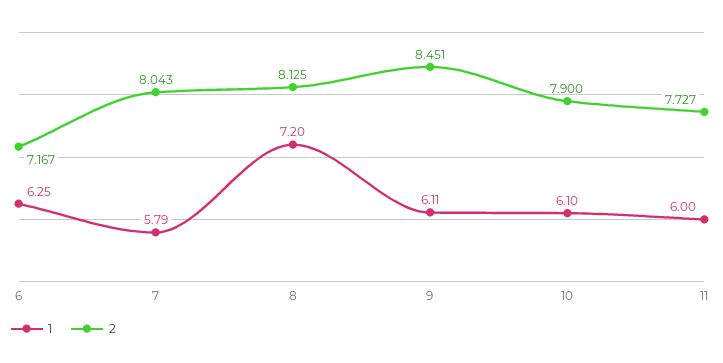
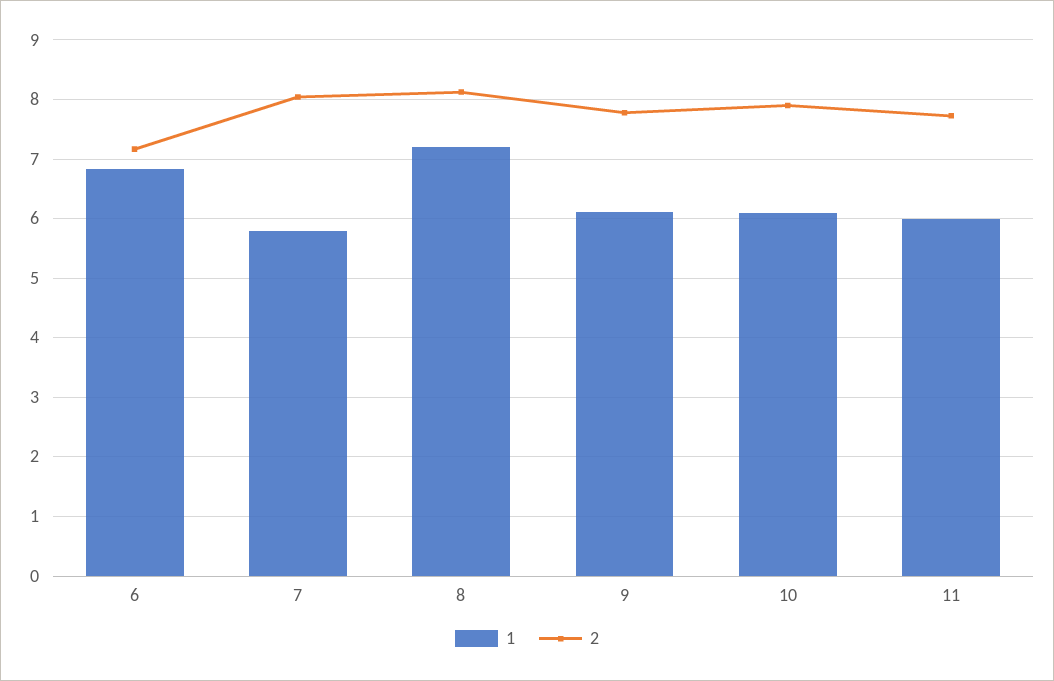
  {
    "1": {
-     "6": 6.25,
+     "6": 6.8,
      "7": 5.79,
      "8": 7.2,
      "9": 6.11,
      "10": 6.1,
      "11": 6
    },
    "2": {
      "6": 7.167,
      "7": 8.043,
      "8": 8.125,
-     "9": 8.451,
+     "9": 7.8,
      "10": 7.9,
      "11": 7.727
    }
  }

